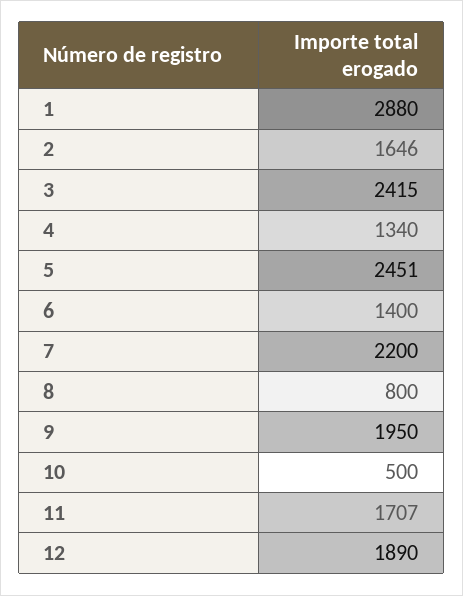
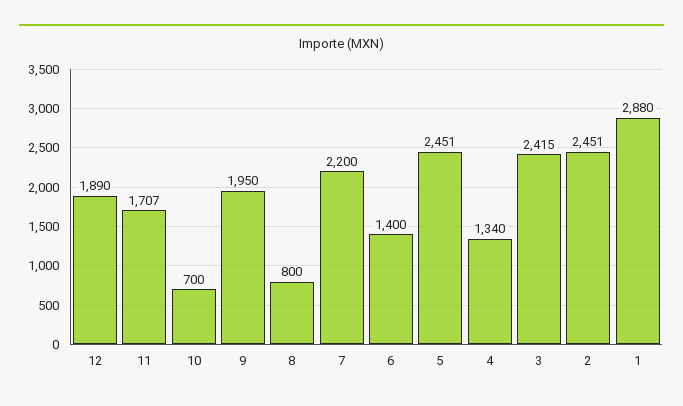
  {
    "1": 2880,
-   "2": 1646,
+   "2": 2451,
    "3": 2415,
    "4": 1340,
    "5": 2451,
    "6": 1400,
    "7": 2200,
    "8": 800,
    "9": 1950,
-   "10": 500,
+   "10": 700,
    "11": 1707,
    "12": 1890
  }

